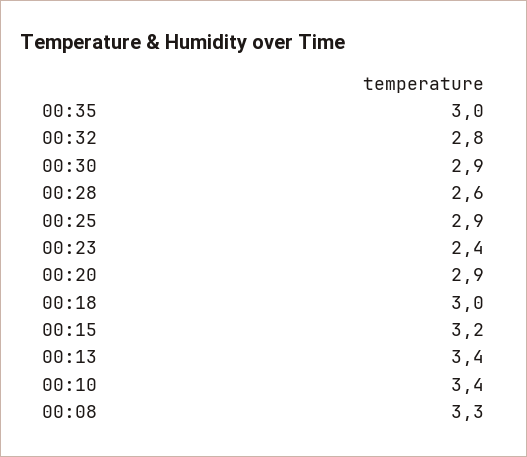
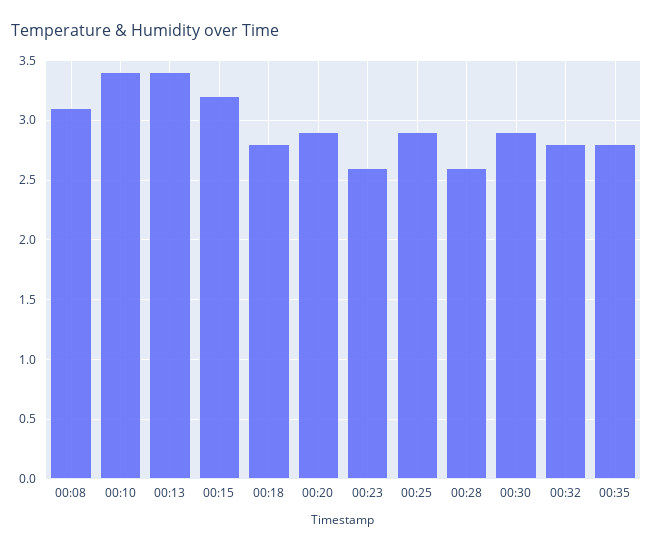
  {
-   "00:35": 3,
+   "00:35": 2.8,
    "00:32": 2.8,
    "00:30": 2.9,
    "00:28": 2.6,
    "00:25": 2.9,
-   "00:23": 2.4,
+   "00:23": 2.6,
    "00:20": 2.9,
-   "00:18": 3,
+   "00:18": 2.8,
    "00:15": 3.2,
    "00:13": 3.4,
    "00:10": 3.4,
-   "00:08": 3.3
+   "00:08": 3.1
  }

